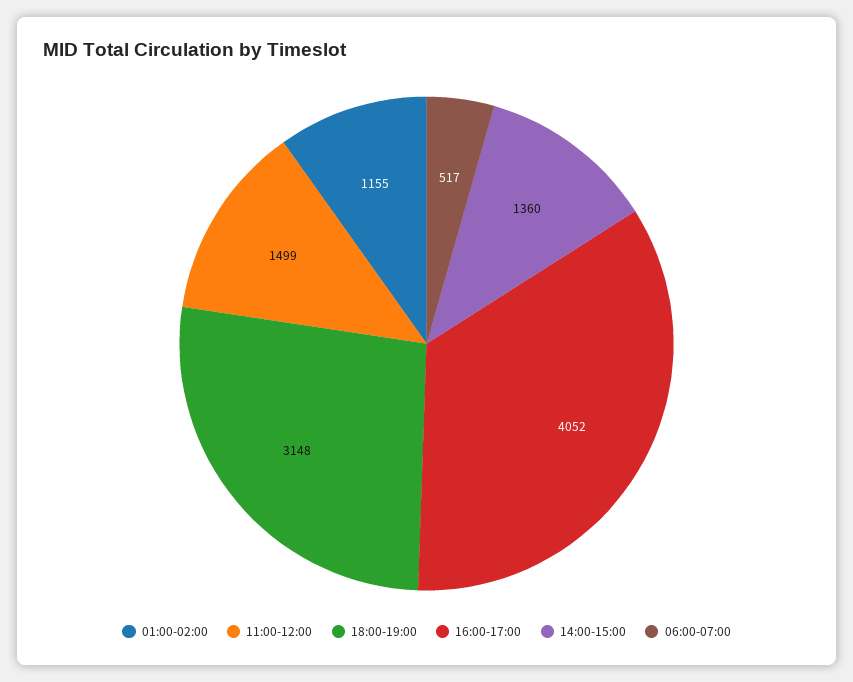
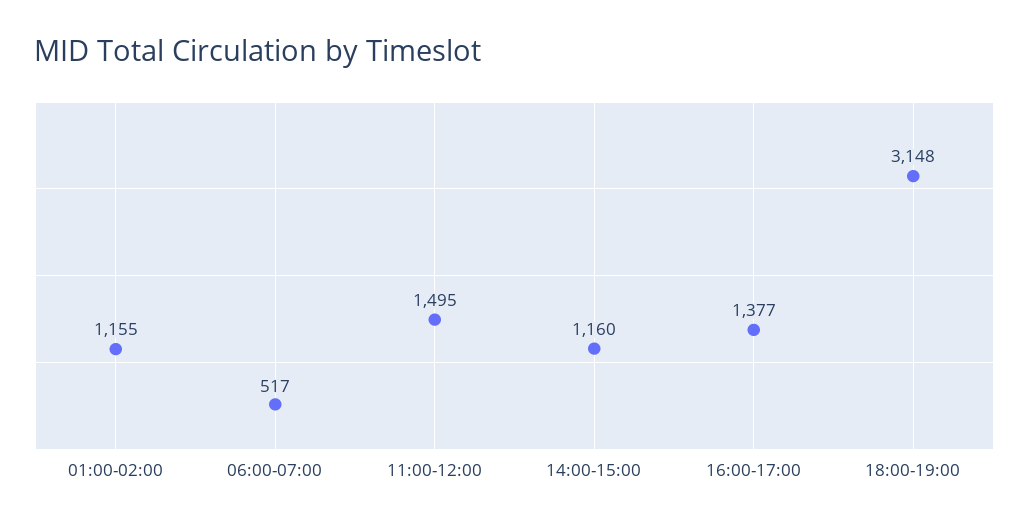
  {
    "01:00-02:00": 1155,
-   "11:00-12:00": 1499,
+   "11:00-12:00": 1495,
    "18:00-19:00": 3148,
-   "16:00-17:00": 4052,
+   "16:00-17:00": 1377,
-   "14:00-15:00": 1360,
+   "14:00-15:00": 1160,
    "06:00-07:00": 517
  }

